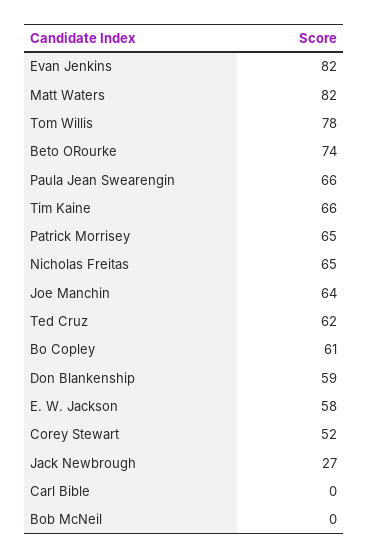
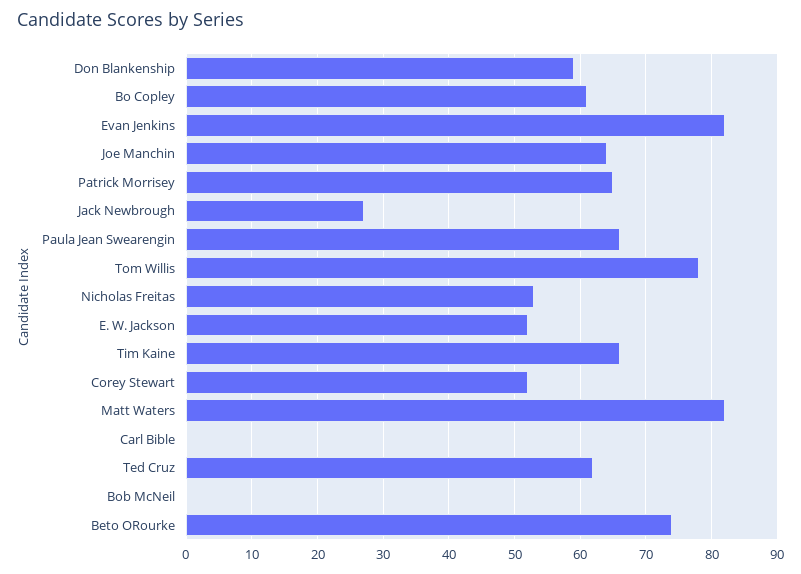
  {
    "Evan Jenkins": 82,
    "Matt Waters": 82,
    "Tom Willis": 78,
    "Beto ORourke": 74,
    "Paula Jean Swearengin": 66,
    "Tim Kaine": 66,
    "Patrick Morrisey": 65,
-   "Nicholas Freitas": 65,
+   "Nicholas Freitas": 53,
    "Joe Manchin": 64,
    "Ted Cruz": 62,
    "Bo Copley": 61,
    "Don Blankenship": 59,
-   "E. W. Jackson": 58,
+   "E. W. Jackson": 52,
    "Corey Stewart": 52,
    "Jack Newbrough": 27,
    "Carl Bible": 0,
    "Bob McNeil": 0
  }

